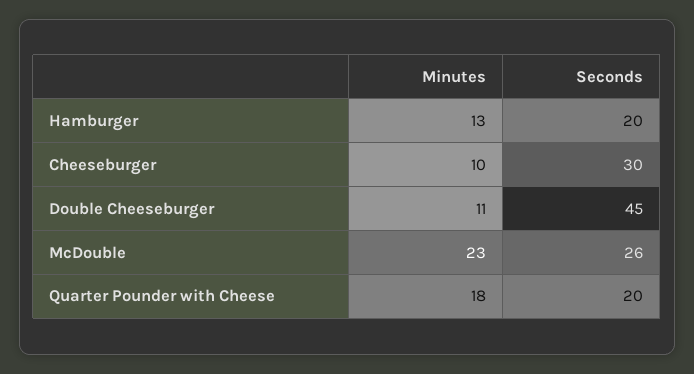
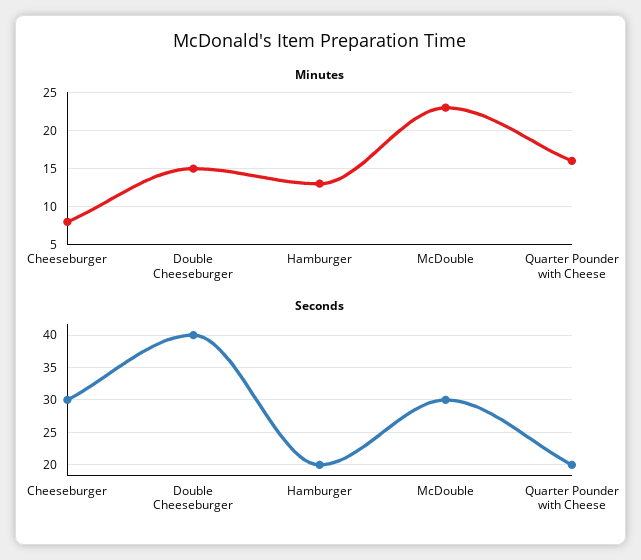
  {
    "Minutes": {
      "Hamburger": 13,
-     "Cheeseburger": 10,
+     "Cheeseburger": 8,
-     "Double Cheeseburger": 11,
+     "Double Cheeseburger": 15,
      "McDouble": 23,
-     "Quarter Pounder with Cheese": 18
+     "Quarter Pounder with Cheese": 16
    },
    "Seconds": {
      "Hamburger": 20,
      "Cheeseburger": 30,
-     "Double Cheeseburger": 45,
+     "Double Cheeseburger": 40,
-     "McDouble": 26,
+     "McDouble": 30,
      "Quarter Pounder with Cheese": 20
    }
  }

